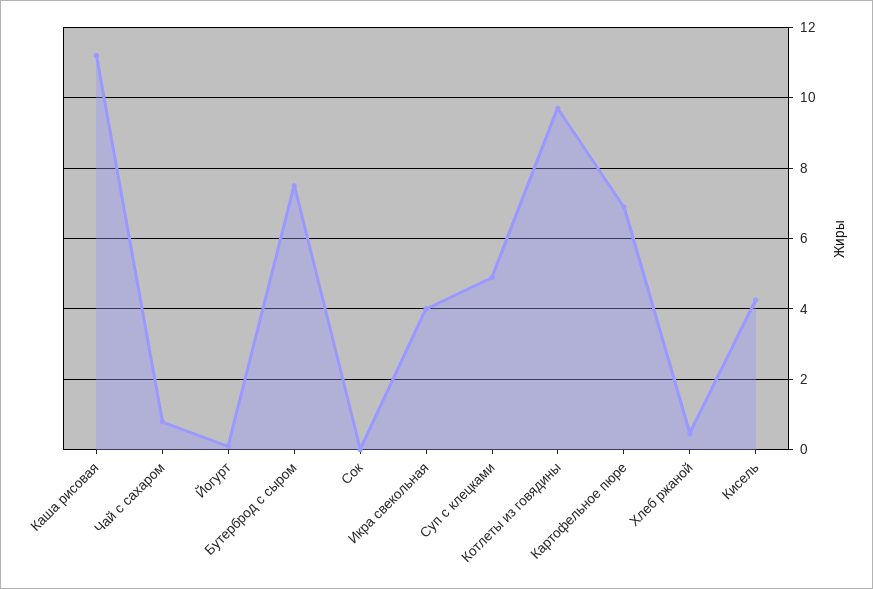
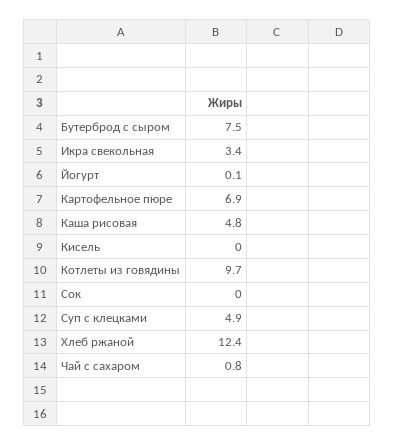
  {
-   "Каша рисовая": 11.2,
+   "Каша рисовая": 4.8,
    "Чай с сахаром": 0.8,
    "Йогурт": 0.1,
    "Бутерброд с сыром": 7.5,
    "Сок": 0,
-   "Икра свекольная": 4,
+   "Икра свекольная": 3.4,
    "Суп с клецками": 4.9,
    "Котлеты из говядины": 9.7,
    "Картофельное пюре": 6.9,
-   "Хлеб ржаной": 0.4,
+   "Хлеб ржаной": 12.4,
-   "Кисель": 4.2
+   "Кисель": 0
  }

